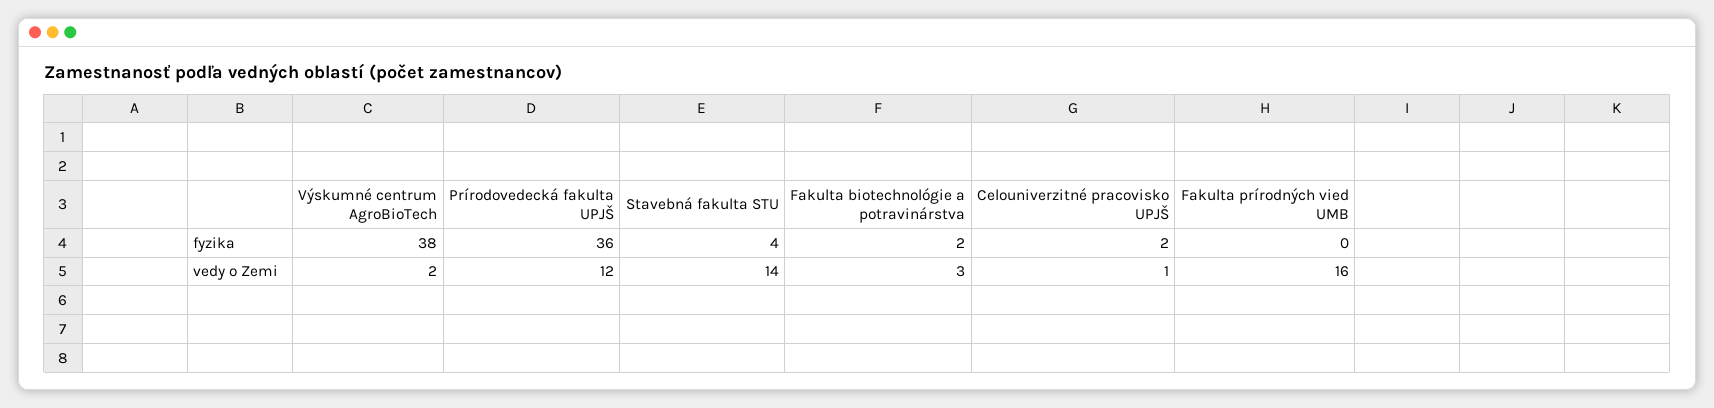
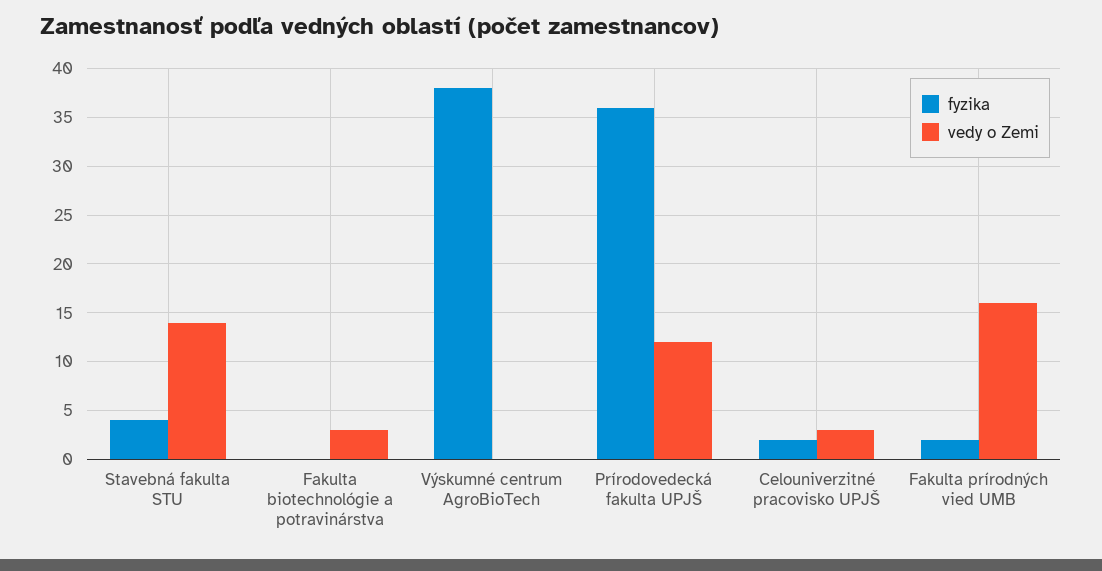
  {
    "fyzika": {
      "Výskumné centrum AgroBioTech": 38,
      "Prírodovedecká fakulta UPJŠ": 36,
      "Stavebná fakulta STU": 4,
-     "Fakulta biotechnológie a potravinárstva": 2,
+     "Fakulta biotechnológie a potravinárstva": 0,
      "Celouniverzitné pracovisko UPJŠ": 2,
-     "Fakulta prírodných vied UMB": 0
+     "Fakulta prírodných vied UMB": 2
    },
    "vedy o Zemi": {
-     "Výskumné centrum AgroBioTech": 2,
+     "Výskumné centrum AgroBioTech": 0,
      "Prírodovedecká fakulta UPJŠ": 12,
      "Stavebná fakulta STU": 14,
      "Fakulta biotechnológie a potravinárstva": 3,
-     "Celouniverzitné pracovisko UPJŠ": 1,
+     "Celouniverzitné pracovisko UPJŠ": 3,
      "Fakulta prírodných vied UMB": 16
    }
  }

